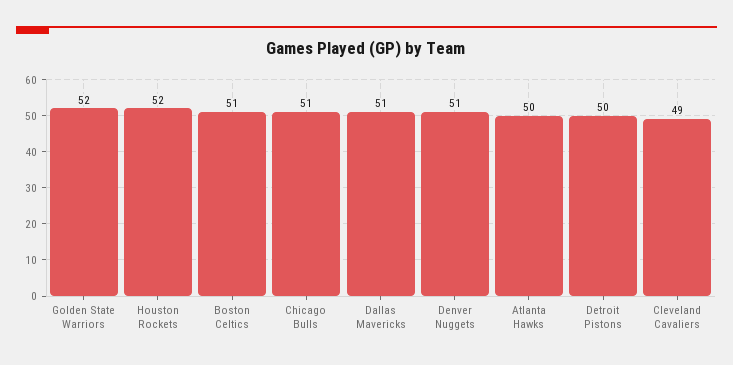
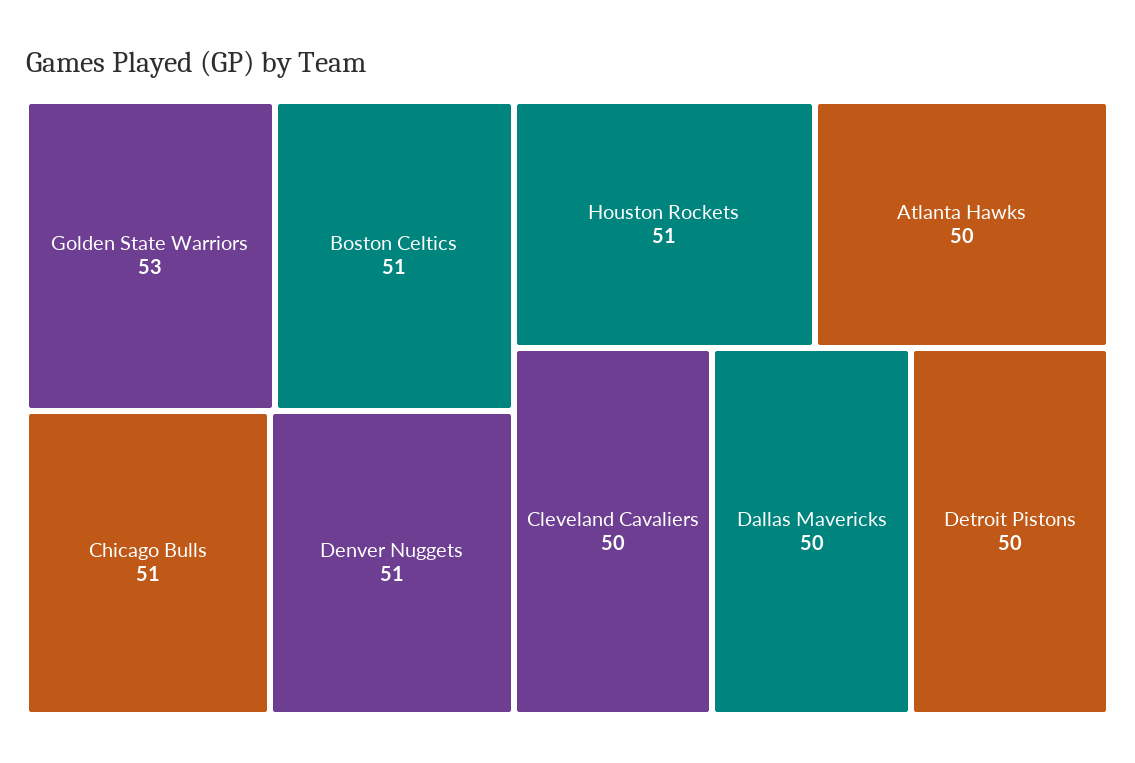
  {
-   "Golden State Warriors": 52,
+   "Golden State Warriors": 53,
-   "Houston Rockets": 52,
+   "Houston Rockets": 51,
    "Boston Celtics": 51,
    "Chicago Bulls": 51,
-   "Dallas Mavericks": 51,
+   "Dallas Mavericks": 50,
    "Denver Nuggets": 51,
    "Atlanta Hawks": 50,
    "Detroit Pistons": 50,
-   "Cleveland Cavaliers": 49
+   "Cleveland Cavaliers": 50
  }

